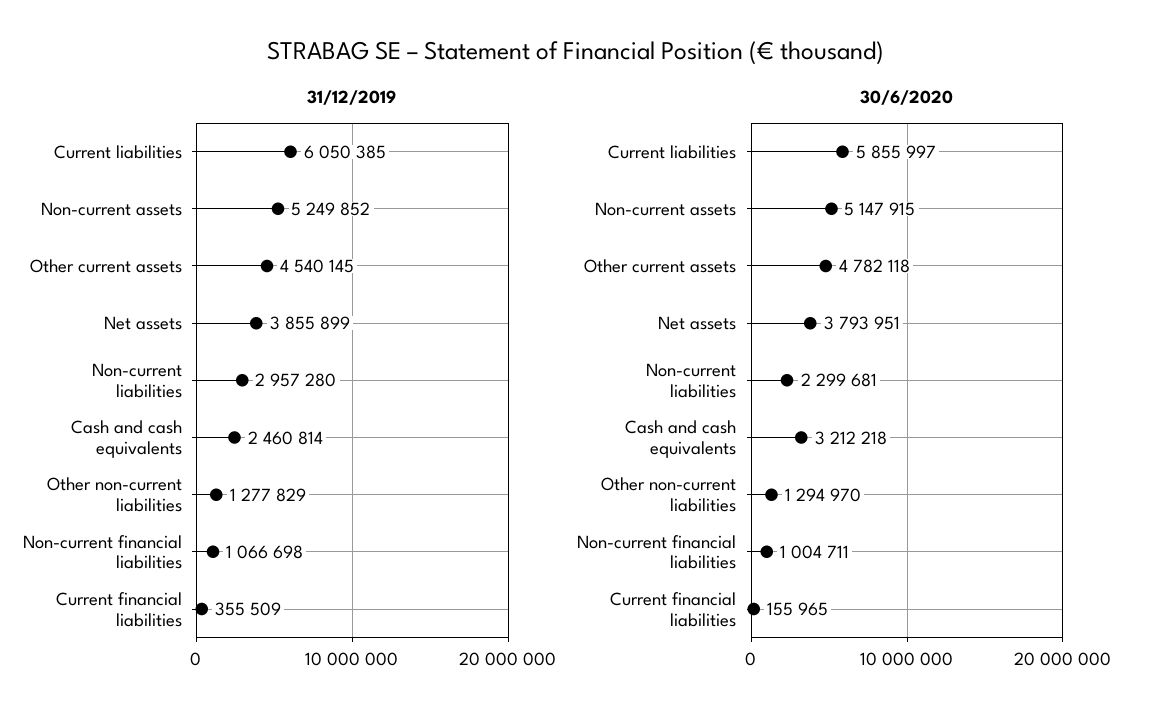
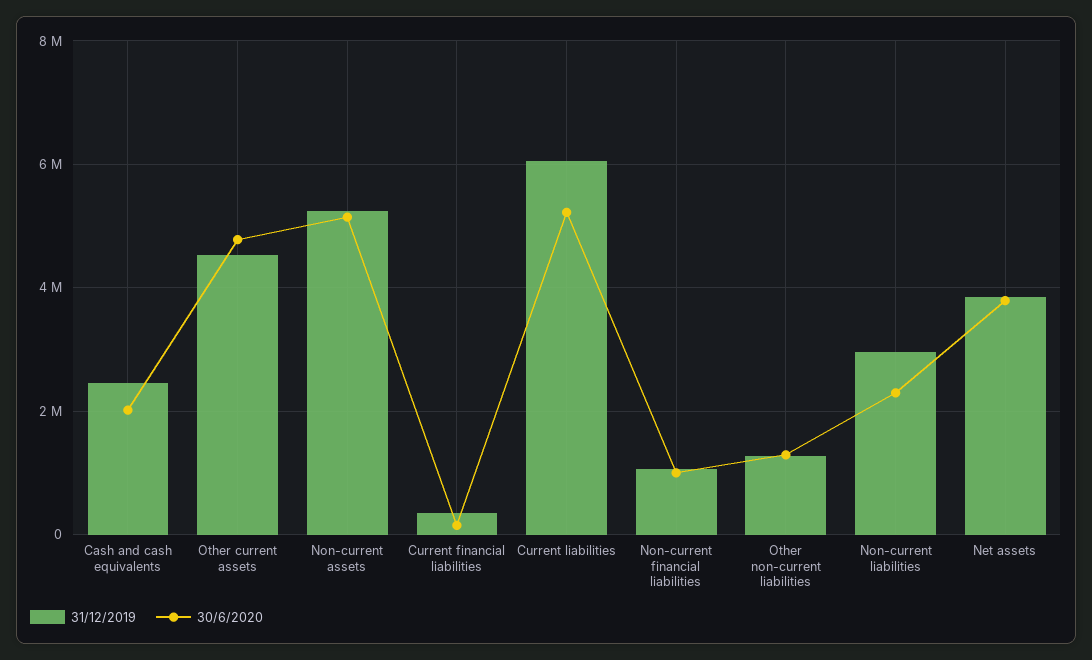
  {
    "31/12/2019": {
      "Current liabilities": 6050385,
      "Non-current assets": 5249852,
      "Other current assets": 4540145,
      "Net assets": 3855899,
      "Non-current liabilities": 2957280,
      "Cash and cash equivalents": 2460814,
      "Other non-current liabilities": 1277829,
      "Non-current financial liabilities": 1066698,
      "Current financial liabilities": 355509
    },
    "30/6/2020": {
-     "Current liabilities": 5855997,
+     "Current liabilities": 5200000,
      "Non-current assets": 5147915,
      "Other current assets": 4782118,
      "Net assets": 3793951,
      "Non-current liabilities": 2299681,
-     "Cash and cash equivalents": 3212218,
+     "Cash and cash equivalents": 2000000,
      "Other non-current liabilities": 1294970,
      "Non-current financial liabilities": 1004711,
      "Current financial liabilities": 155965
    }
  }

